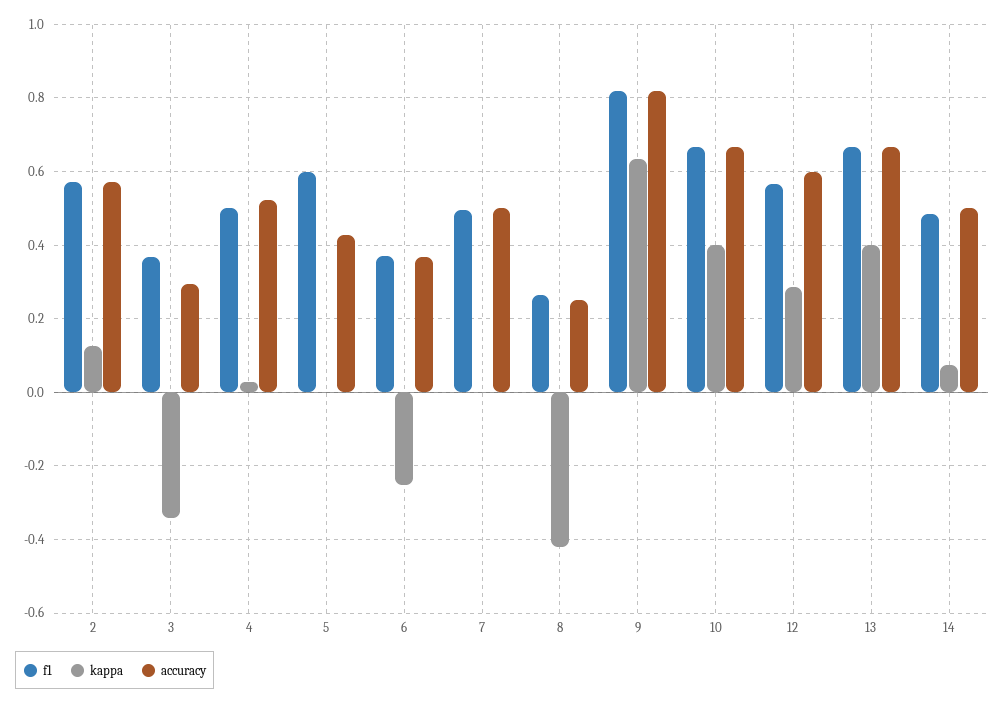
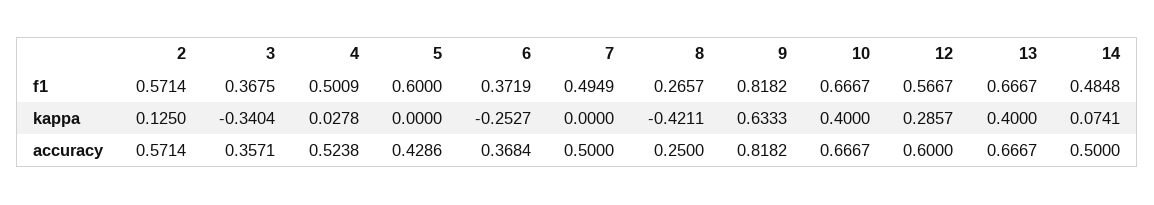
  {
    "f1": {
      "2": 0.5714,
      "3": 0.3675,
      "4": 0.5009,
      "5": 0.6,
      "6": 0.3719,
      "7": 0.4949,
      "8": 0.2657,
      "9": 0.8182,
      "10": 0.6667,
      "12": 0.5667,
      "13": 0.6667,
      "14": 0.4848
    },
    "kappa": {
      "2": 0.125,
      "3": -0.3404,
      "4": 0.0278,
      "5": 0,
      "6": -0.2527,
      "7": 0,
      "8": -0.4211,
      "9": 0.6333,
      "10": 0.4,
      "12": 0.2857,
      "13": 0.4,
      "14": 0.0741
    },
    "accuracy": {
      "2": 0.5714,
-     "3": 0.3,
+     "3": 0.3571,
      "4": 0.5238,
      "5": 0.4286,
      "6": 0.3684,
      "7": 0.5,
      "8": 0.25,
      "9": 0.8182,
      "10": 0.6667,
      "12": 0.6,
      "13": 0.6667,
      "14": 0.5
    }
  }

